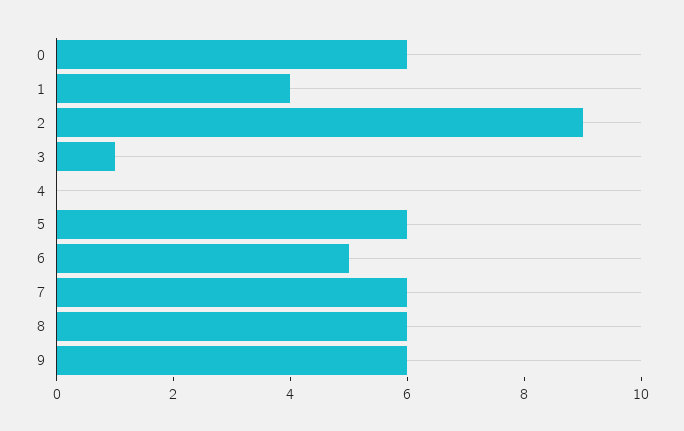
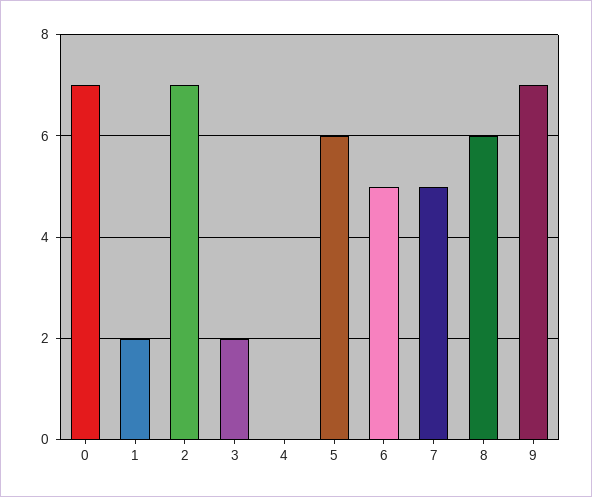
  {
-   "0": 6,
+   "0": 7,
-   "1": 4,
+   "1": 2,
-   "2": 9,
+   "2": 7,
-   "3": 1,
+   "3": 2,
    "4": 0,
    "5": 6,
    "6": 5,
-   "7": 6,
+   "7": 5,
    "8": 6,
-   "9": 6
+   "9": 7
  }

